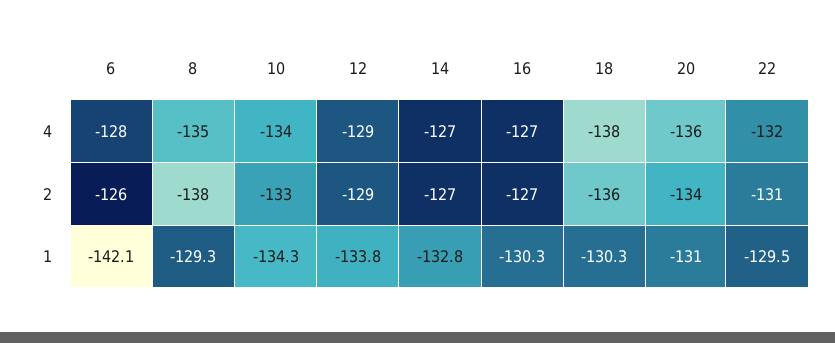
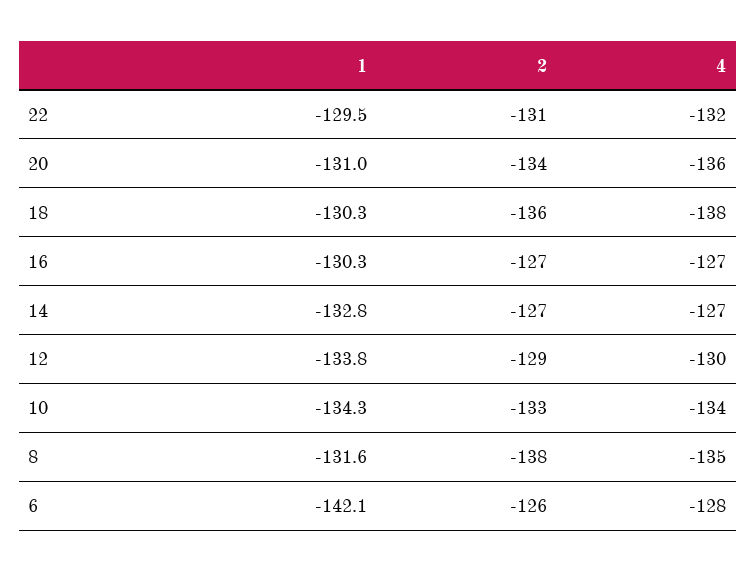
  {
    "6": {
      "4": -128,
      "2": -126,
      "1": -142.1
    },
    "8": {
      "4": -135,
      "2": -138,
-     "1": -129.3
+     "1": -131.6
    },
    "10": {
      "4": -134,
      "2": -133,
      "1": -134.3
    },
    "12": {
-     "4": -129,
+     "4": -130,
      "2": -129,
      "1": -133.8
    },
    "14": {
      "4": -127,
      "2": -127,
      "1": -132.8
    },
    "16": {
      "4": -127,
      "2": -127,
      "1": -130.3
    },
    "18": {
      "4": -138,
      "2": -136,
      "1": -130.3
    },
    "20": {
      "4": -136,
      "2": -134,
      "1": -131
    },
    "22": {
      "4": -132,
      "2": -131,
      "1": -129.5
    }
  }

